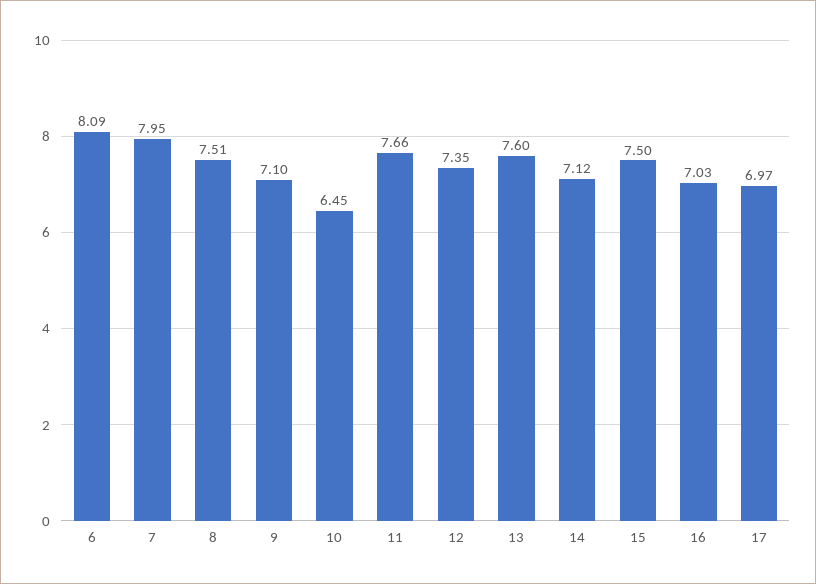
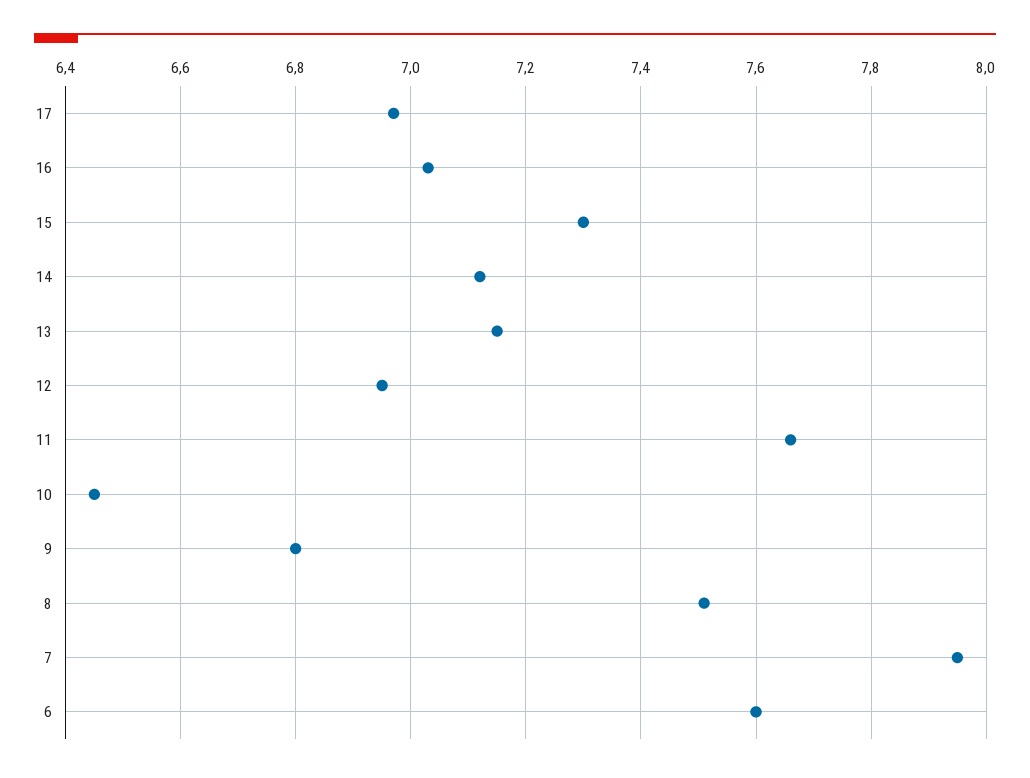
  {
-   "6": 8.09,
+   "6": 7.6,
    "7": 7.95,
    "8": 7.51,
-   "9": 7.1,
+   "9": 6.8,
    "10": 6.45,
    "11": 7.66,
-   "12": 7.35,
+   "12": 6.95,
-   "13": 7.6,
+   "13": 7.15,
    "14": 7.12,
-   "15": 7.5,
+   "15": 7.3,
    "16": 7.03,
    "17": 6.97
  }

